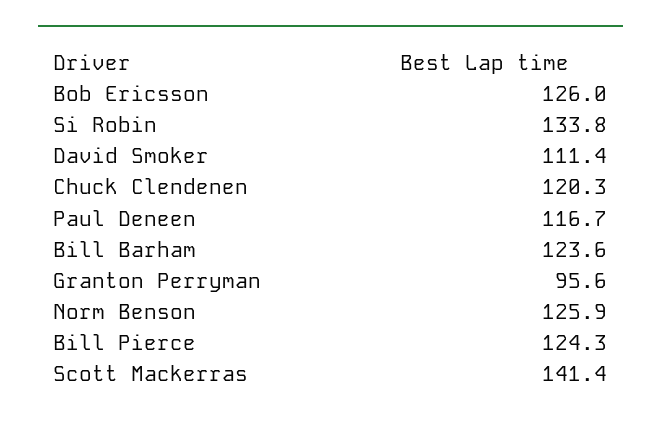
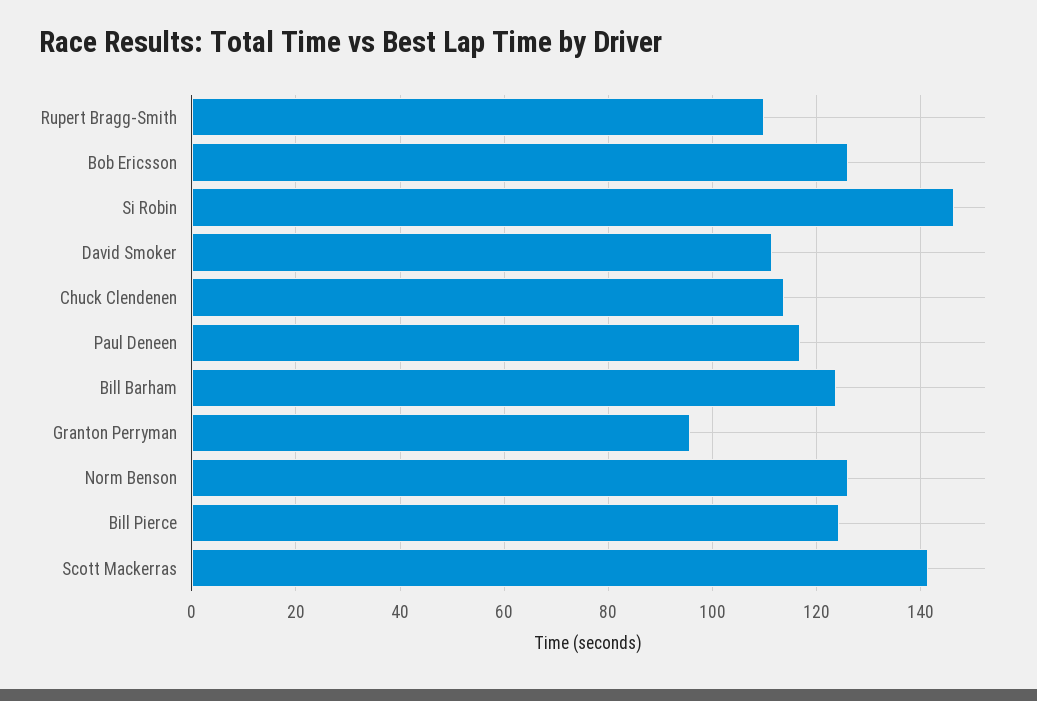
  {
    "Bob Ericsson": 126,
-   "Si Robin": 133.8,
+   "Si Robin": 146,
    "David Smoker": 111.4,
-   "Chuck Clendenen": 120.3,
+   "Chuck Clendenen": 114,
    "Paul Deneen": 116.7,
    "Bill Barham": 123.6,
    "Granton Perryman": 95.6,
    "Norm Benson": 125.9,
    "Bill Pierce": 124.3,
-   "Scott Mackerras": 141.4
+   "Scott Mackerras": 141.4,
+   "Rupert Bragg-Smith": 110
  }

